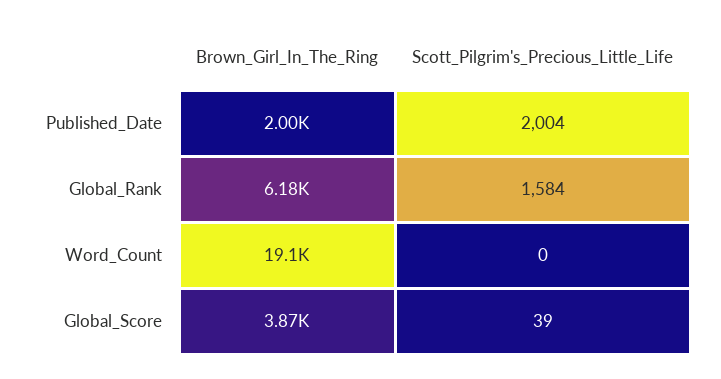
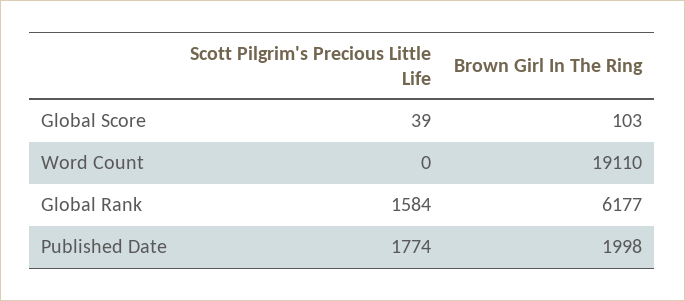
  {
    "Brown_Girl_In_The_Ring": {
      "Published_Date": 1998,
      "Global_Rank": 6177,
      "Word_Count": 19110,
-     "Global_Score": 3870
+     "Global_Score": 103
    },
    "Scott_Pilgrim's_Precious_Little_Life": {
-     "Published_Date": 2004,
+     "Published_Date": 1774,
      "Global_Rank": 1584,
      "Word_Count": 0,
      "Global_Score": 39
    }
  }

